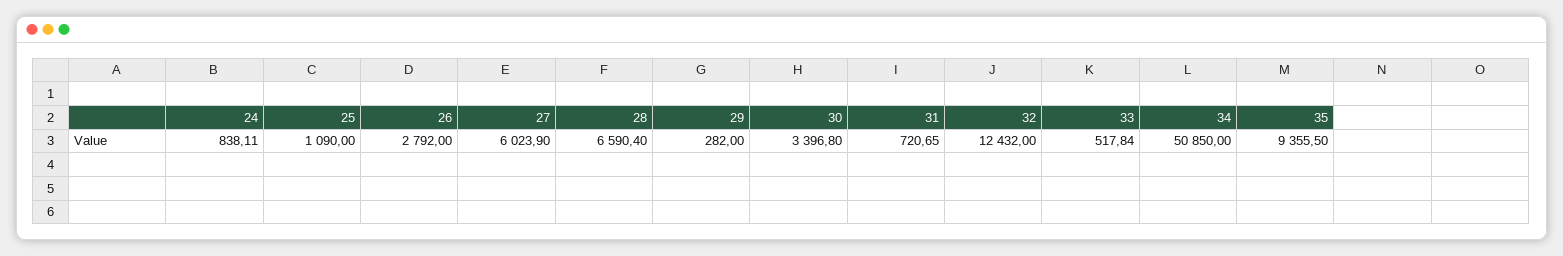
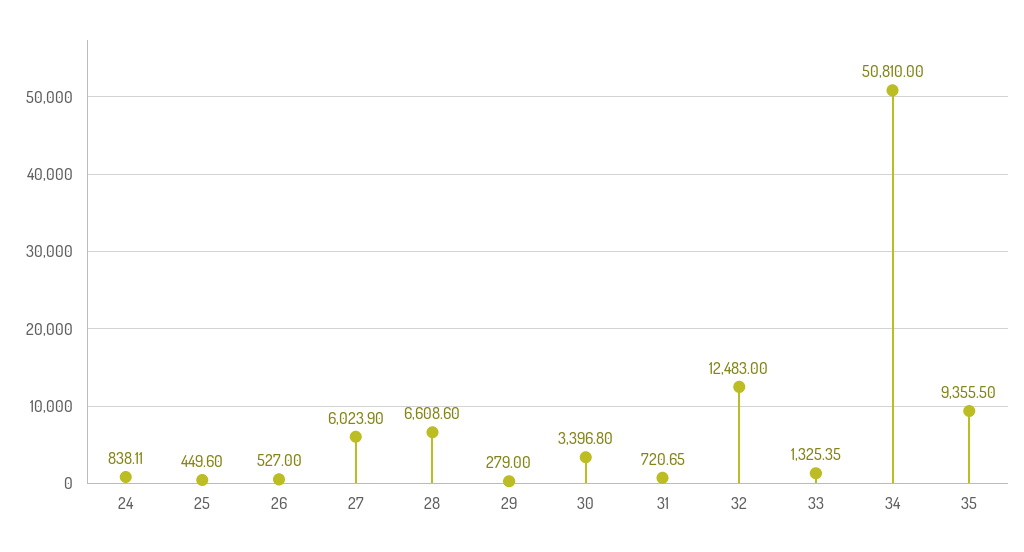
  {
    "24": 838.11,
-   "25": 1090,
+   "25": 449.6,
-   "26": 2792,
+   "26": 527,
    "27": 6023.9,
-   "28": 6590.4,
+   "28": 6608.6,
-   "29": 282,
+   "29": 279,
    "30": 3396.8,
    "31": 720.65,
-   "32": 12432,
+   "32": 12483,
-   "33": 517.84,
+   "33": 1325.35,
-   "34": 50850,
+   "34": 50810,
    "35": 9355.5
  }

